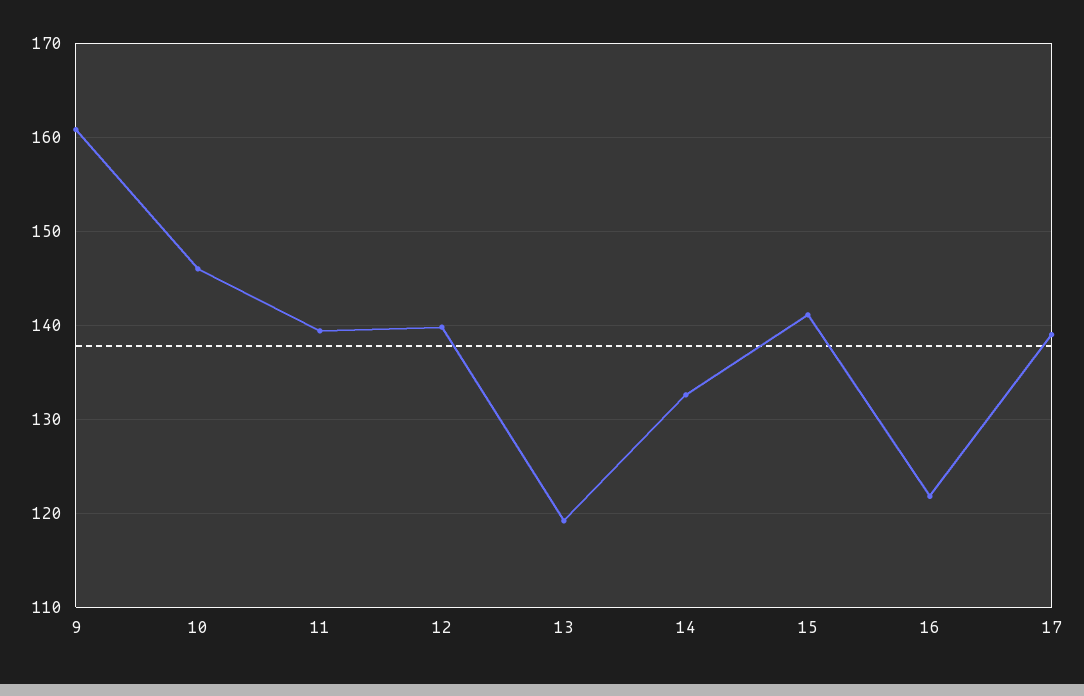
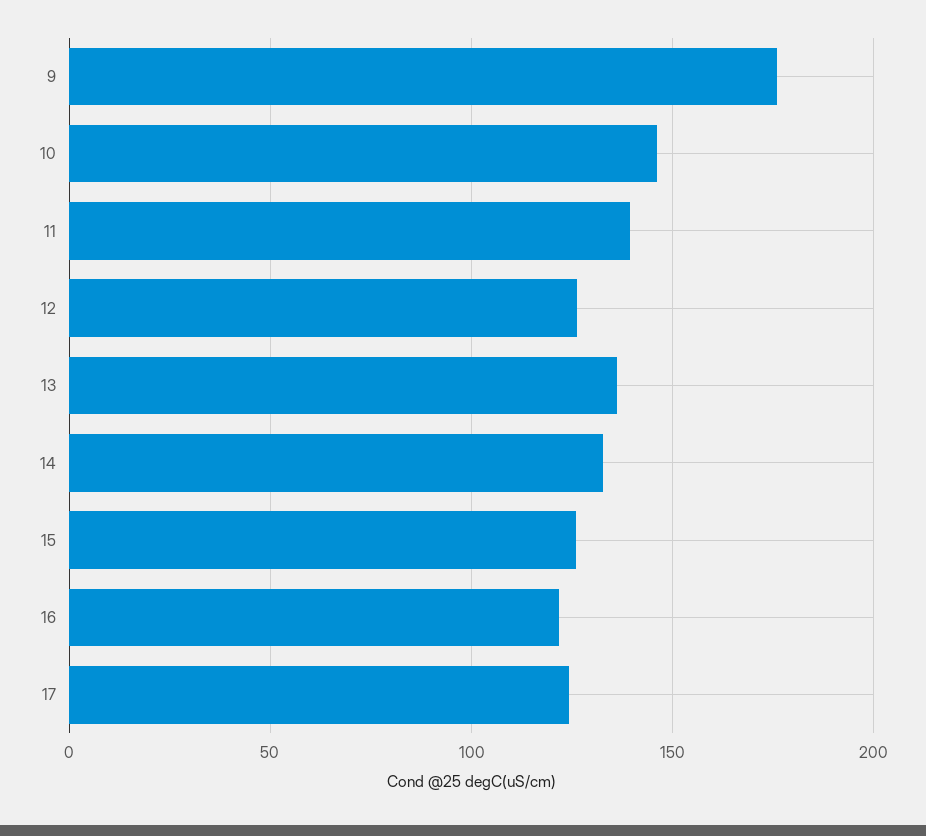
  {
-   "9": 161,
+   "9": 175,
    "10": 146,
    "11": 139,
-   "12": 140,
+   "12": 125,
-   "13": 119,
+   "13": 135,
    "14": 133,
-   "15": 141,
+   "15": 125,
    "16": 122,
-   "17": 139
+   "17": 125
  }

